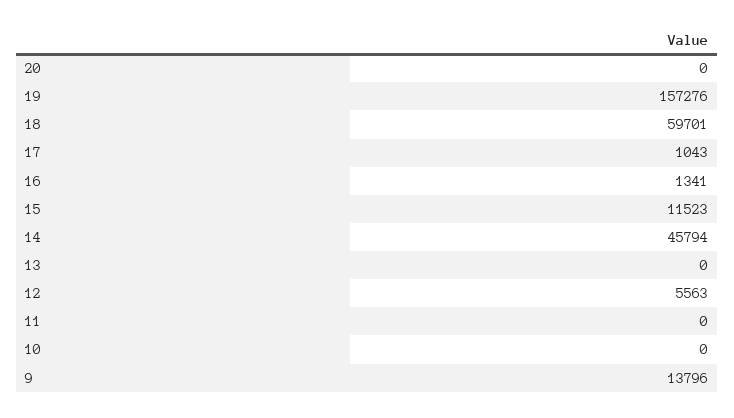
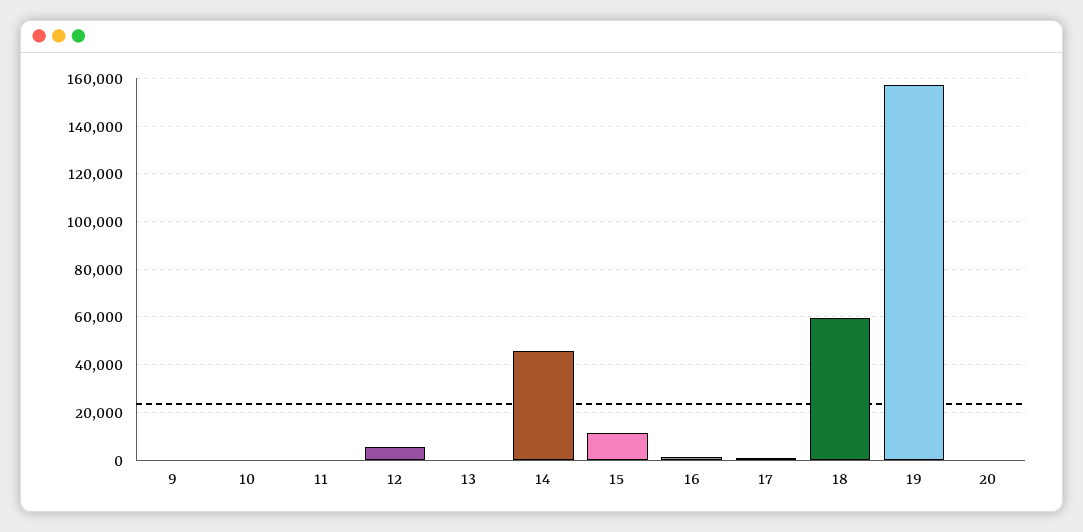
  {
    "20": 0,
    "19": 157276,
    "18": 59701,
    "17": 1043,
    "16": 1341,
    "15": 11523,
    "14": 45794,
    "13": 0,
    "12": 5563,
    "11": 0,
    "10": 0,
-   "9": 13796
+   "9": 0
  }

